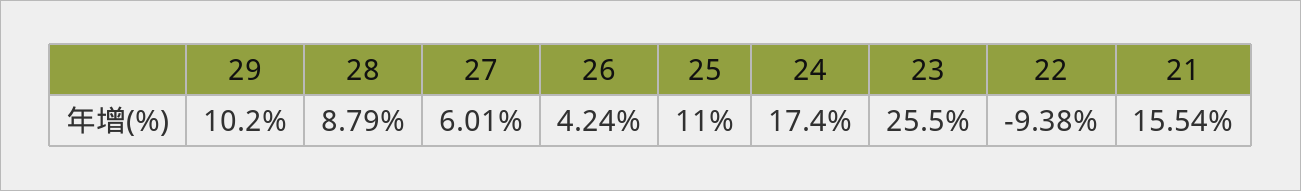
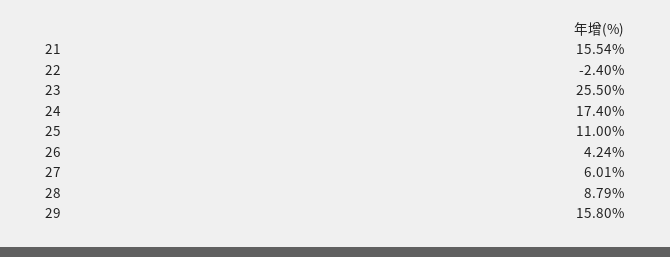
  {
-   "29": 10.2,
+   "29": 15.8,
    "28": 8.79,
    "27": 6.01,
    "26": 4.24,
    "25": 11,
    "24": 17.4,
    "23": 25.5,
-   "22": -9.38,
+   "22": -2.4,
    "21": 15.54
  }

